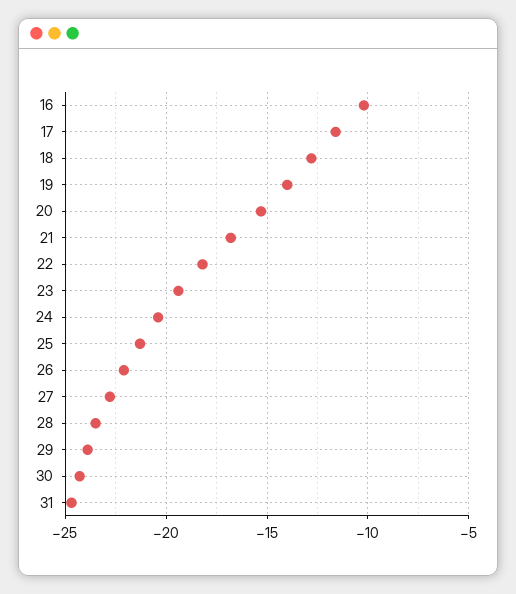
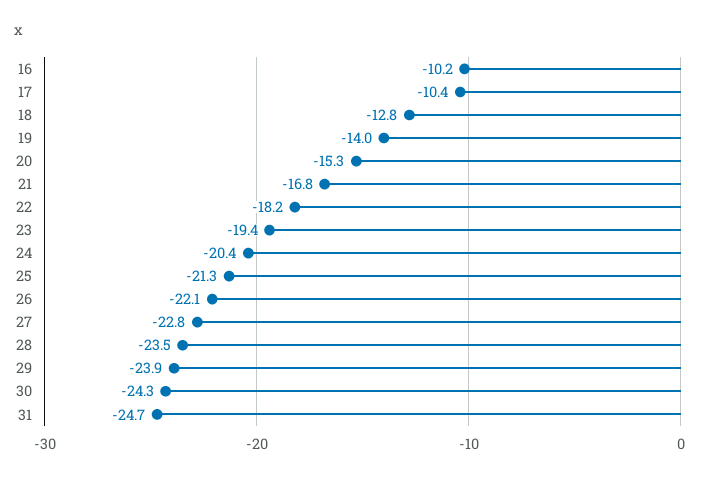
  {
    "16": -10.2,
-   "17": -11.5,
+   "17": -10.4,
    "18": -12.8,
    "19": -14,
    "20": -15.3,
    "21": -16.8,
    "22": -18.2,
    "23": -19.4,
    "24": -20.4,
    "25": -21.3,
    "26": -22.1,
    "27": -22.8,
    "28": -23.5,
    "29": -23.9,
    "30": -24.3,
    "31": -24.7
  }

